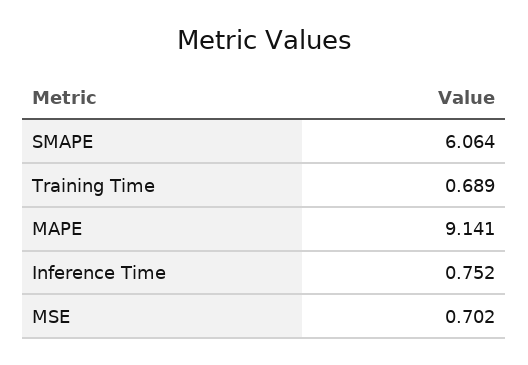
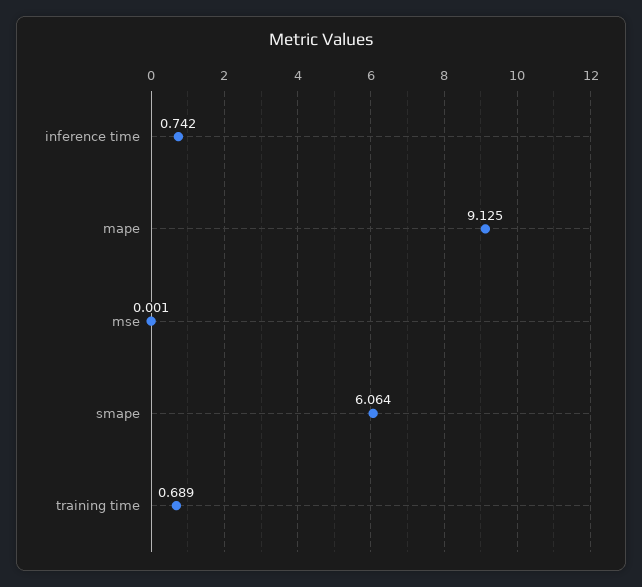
  {
    "SMAPE": 6.064,
    "Training Time": 0.689,
-   "MAPE": 9.141,
+   "MAPE": 9.125,
-   "Inference Time": 0.752,
+   "Inference Time": 0.742,
-   "MSE": 0.702
+   "MSE": 0.001
  }

